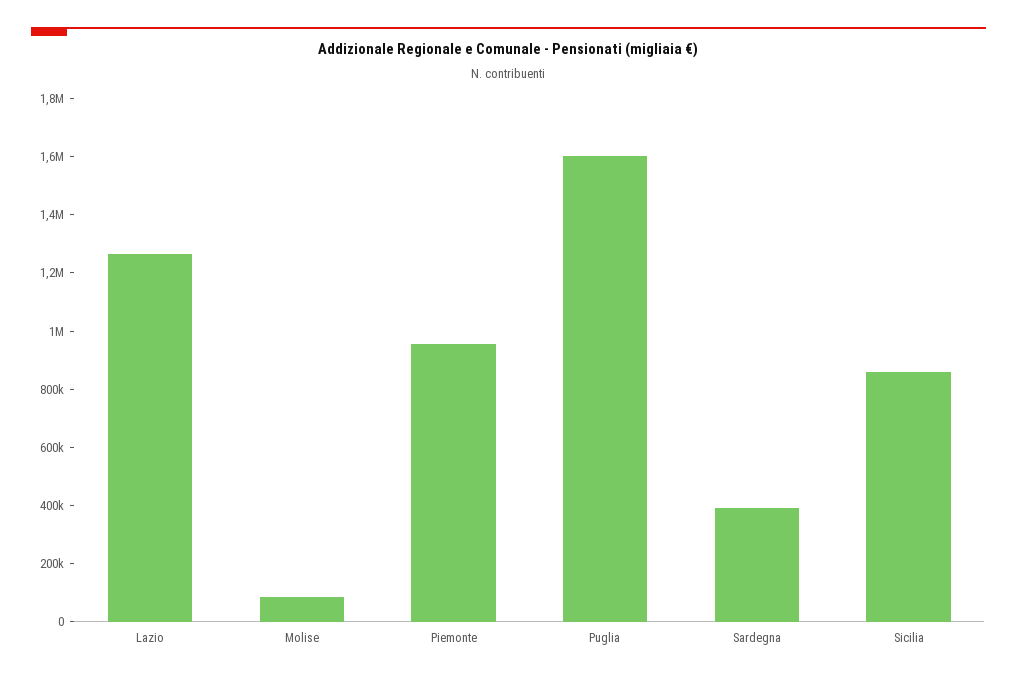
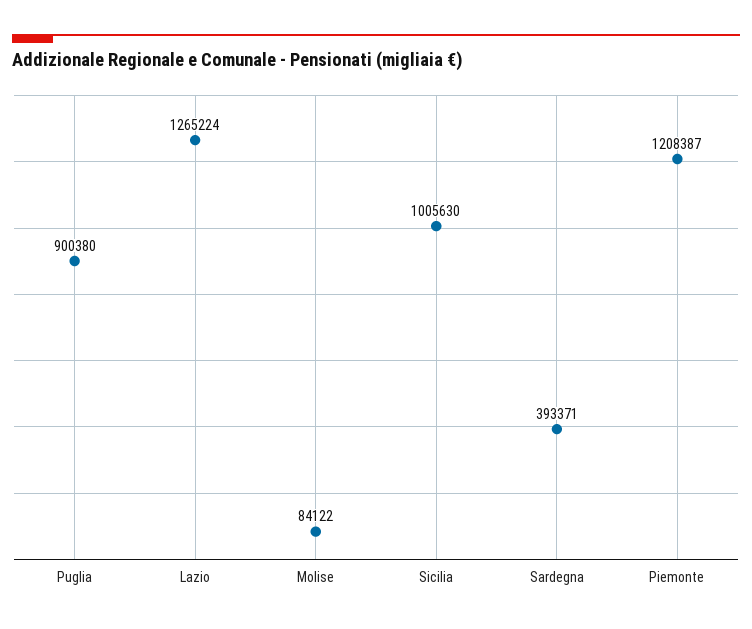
  {
    "Lazio": 1265224,
    "Molise": 84122,
-   "Piemonte": 950000,
+   "Piemonte": 1208387,
-   "Puglia": 1600000,
+   "Puglia": 900380,
    "Sardegna": 393371,
-   "Sicilia": 850000
+   "Sicilia": 1005630
  }

